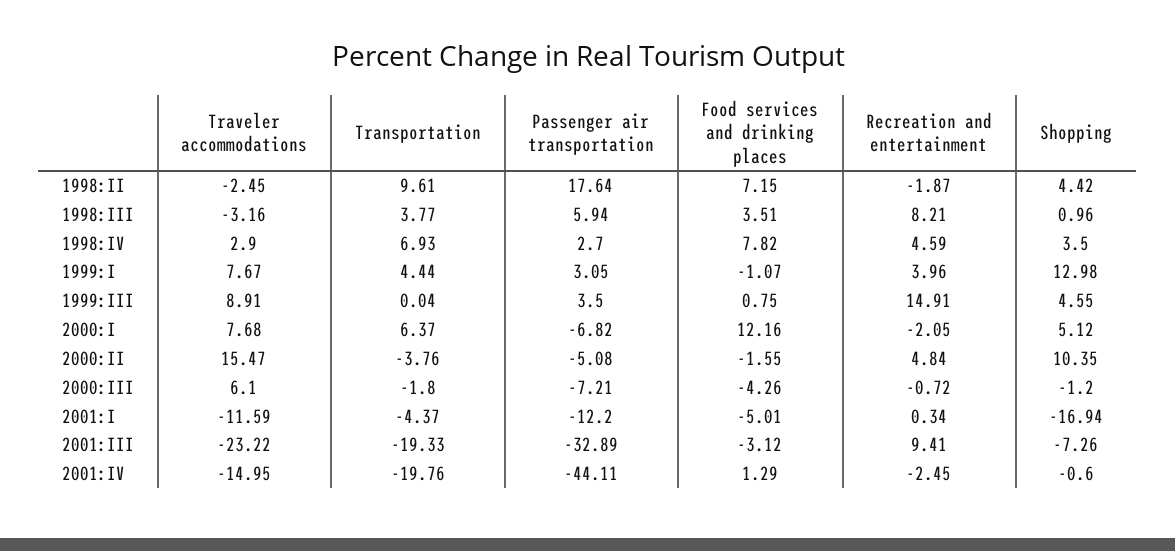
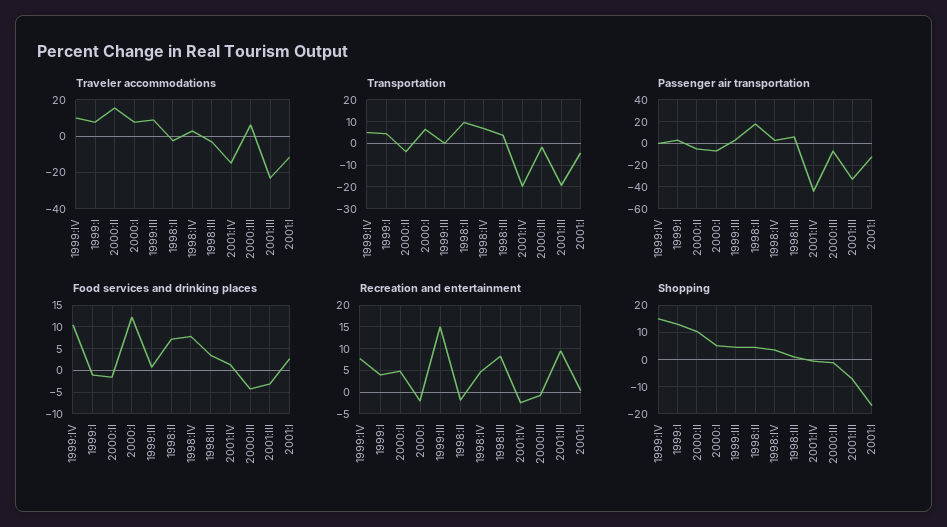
  {
    "Traveler accommodations": {
      "1998:II": -2.45,
      "1998:III": -3.16,
      "1998:IV": 2.9,
      "1999:I": 7.67,
      "1999:III": 8.91,
      "2000:I": 7.68,
      "2000:II": 15.47,
      "2000:III": 6.1,
      "2001:I": -11.59,
      "2001:III": -23.22,
-     "2001:IV": -14.95
+     "2001:IV": -14.95,
+     "1999:IV": 10
    },
    "Transportation": {
      "1998:II": 9.61,
      "1998:III": 3.77,
      "1998:IV": 6.93,
      "1999:I": 4.44,
      "1999:III": 0.04,
      "2000:I": 6.37,
      "2000:II": -3.76,
      "2000:III": -1.8,
      "2001:I": -4.37,
      "2001:III": -19.33,
-     "2001:IV": -19.76
+     "2001:IV": -19.76,
+     "1999:IV": 5
    },
    "Passenger air transportation": {
      "1998:II": 17.64,
      "1998:III": 5.94,
      "1998:IV": 2.7,
      "1999:I": 3.05,
      "1999:III": 3.5,
      "2000:I": -6.82,
      "2000:II": -5.08,
      "2000:III": -7.21,
      "2001:I": -12.2,
      "2001:III": -32.89,
-     "2001:IV": -44.11
+     "2001:IV": -44.11,
+     "1999:IV": 0
    },
    "Food services and drinking places": {
      "1998:II": 7.15,
      "1998:III": 3.51,
      "1998:IV": 7.82,
      "1999:I": -1.07,
      "1999:III": 0.75,
      "2000:I": 12.16,
      "2000:II": -1.55,
      "2000:III": -4.26,
-     "2001:I": -5.01,
+     "2001:I": 2.5,
      "2001:III": -3.12,
-     "2001:IV": 1.29
+     "2001:IV": 1.29,
+     "1999:IV": 10
    },
    "Recreation and entertainment": {
      "1998:II": -1.87,
      "1998:III": 8.21,
      "1998:IV": 4.59,
      "1999:I": 3.96,
      "1999:III": 14.91,
      "2000:I": -2.05,
      "2000:II": 4.84,
      "2000:III": -0.72,
      "2001:I": 0.34,
      "2001:III": 9.41,
-     "2001:IV": -2.45
+     "2001:IV": -2.45,
+     "1999:IV": 7.5
    },
    "Shopping": {
      "1998:II": 4.42,
      "1998:III": 0.96,
      "1998:IV": 3.5,
      "1999:I": 12.98,
      "1999:III": 4.55,
      "2000:I": 5.12,
      "2000:II": 10.35,
      "2000:III": -1.2,
      "2001:I": -16.94,
      "2001:III": -7.26,
-     "2001:IV": -0.6
+     "2001:IV": -0.6,
+     "1999:IV": 15
    }
  }

